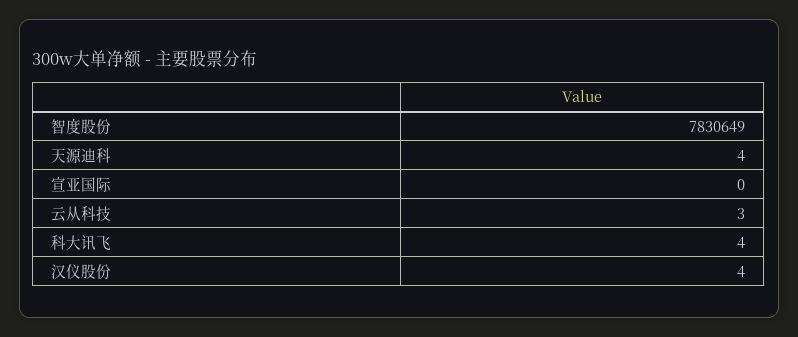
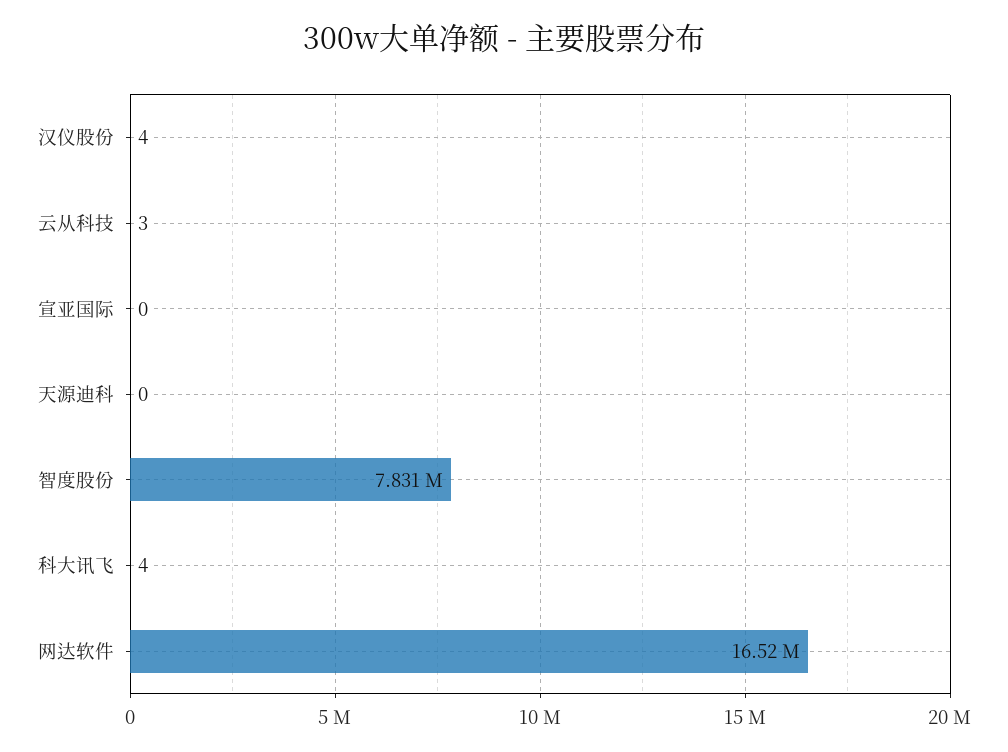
  {
    "智度股份": 7830649,
-   "天源迪科": 4,
+   "天源迪科": 0,
    "宣亚国际": 0,
    "云从科技": 3,
    "科大讯飞": 4,
-   "汉仪股份": 4
+   "汉仪股份": 4,
+   "网达软件": 16520000
  }

